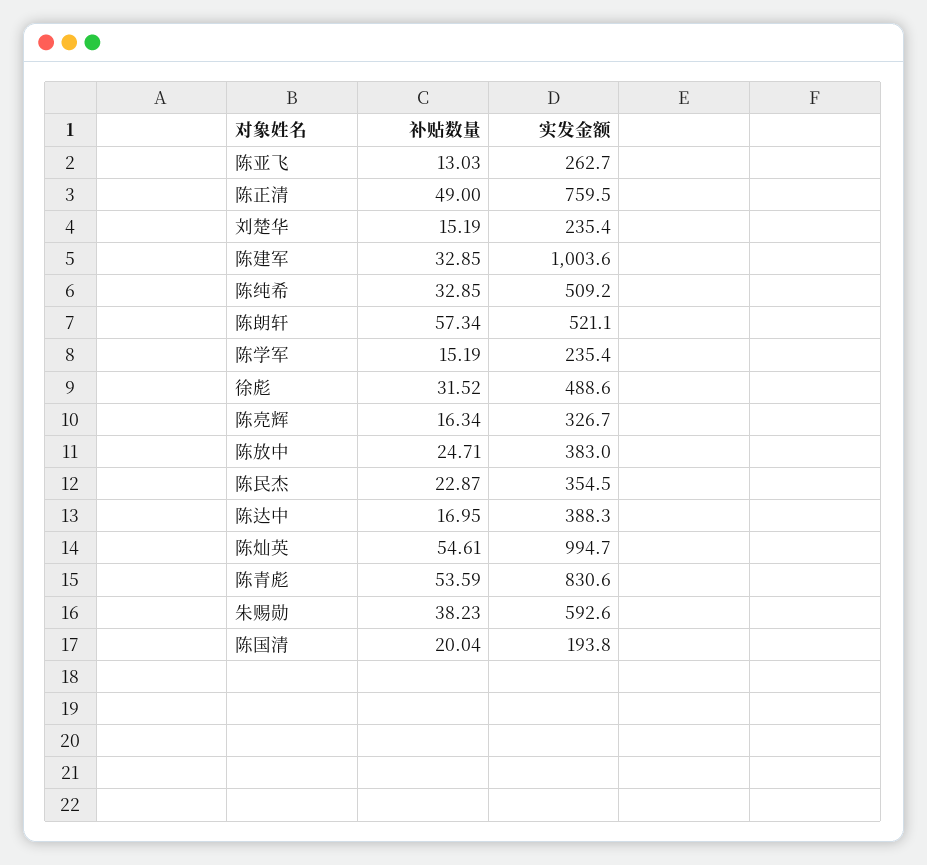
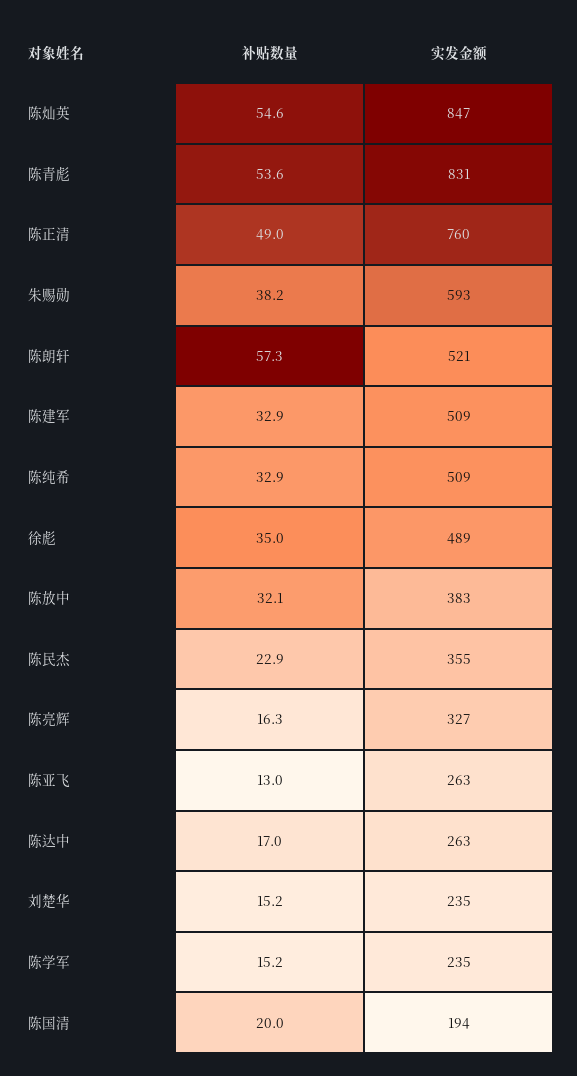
  {
    "补贴数量": {
      "陈亚飞": 13.03,
      "陈正清": 49,
      "刘楚华": 15.19,
      "陈建军": 32.85,
      "陈纯希": 32.85,
      "陈朗轩": 57.34,
      "陈学军": 15.19,
-     "徐彪": 31.52,
+     "徐彪": 35,
      "陈亮辉": 16.34,
-     "陈放中": 24.71,
+     "陈放中": 32.1,
      "陈民杰": 22.87,
      "陈达中": 16.95,
      "陈灿英": 54.61,
      "陈青彪": 53.59,
      "朱赐勋": 38.23,
      "陈国清": 20.04
    },
    "实发金额": {
      "陈亚飞": 262.7,
      "陈正清": 759.5,
      "刘楚华": 235.4,
-     "陈建军": 1003.6,
+     "陈建军": 509,
      "陈纯希": 509.2,
      "陈朗轩": 521.1,
      "陈学军": 235.4,
      "徐彪": 488.6,
      "陈亮辉": 326.7,
      "陈放中": 383,
      "陈民杰": 354.5,
-     "陈达中": 388.3,
+     "陈达中": 263,
-     "陈灿英": 994.7,
+     "陈灿英": 847,
      "陈青彪": 830.6,
      "朱赐勋": 592.6,
      "陈国清": 193.8
    }
  }

